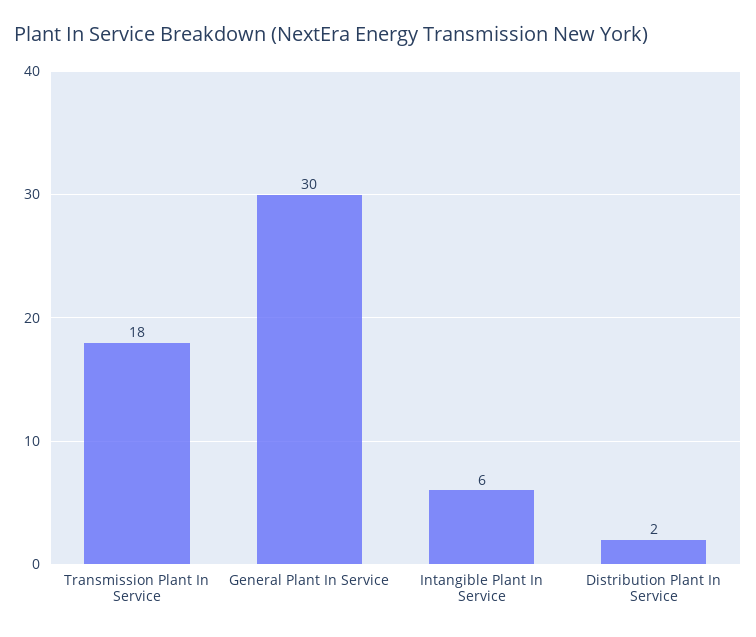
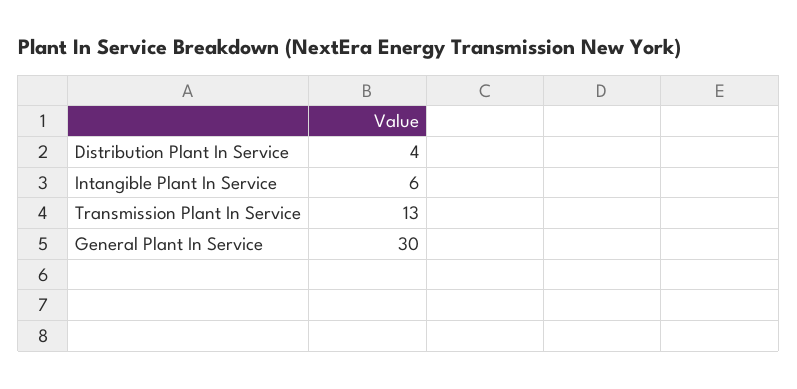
  {
-   "Transmission Plant In Service": 18,
+   "Transmission Plant In Service": 13,
    "General Plant In Service": 30,
    "Intangible Plant In Service": 6,
-   "Distribution Plant In Service": 2
+   "Distribution Plant In Service": 4
  }

